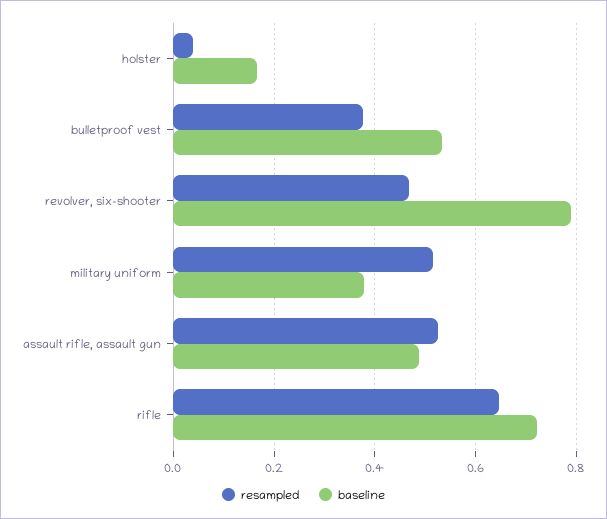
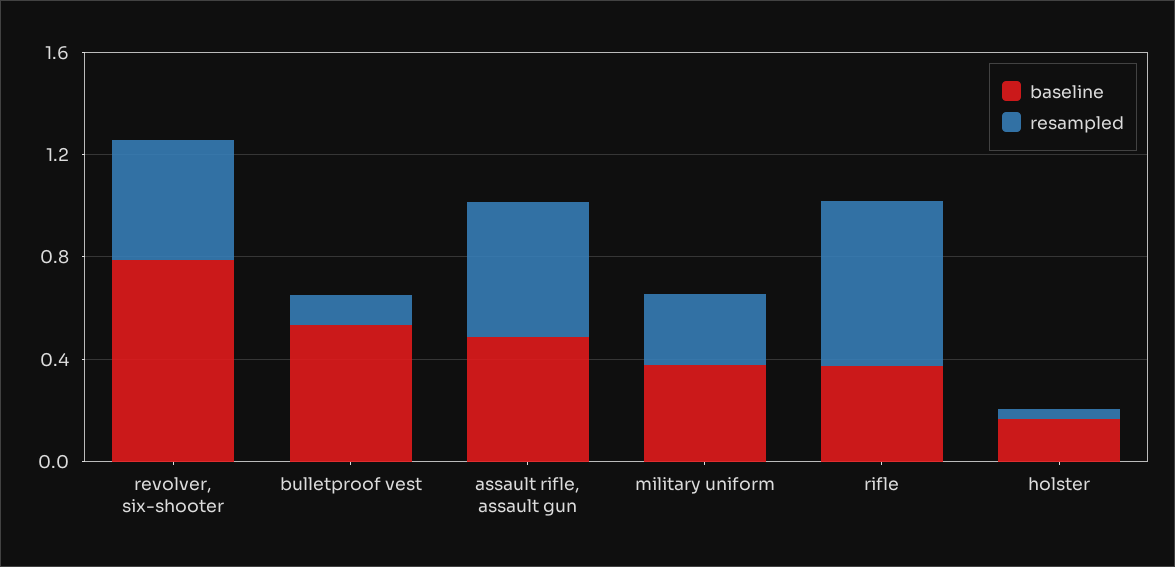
  {
    "resampled": {
      "holster": 0.04,
-     "bulletproof vest": 0.38,
+     "bulletproof vest": 0.1,
      "revolver, six-shooter": 0.46,
-     "military uniform": 0.52,
+     "military uniform": 0.3,
      "assault rifle, assault gun": 0.52,
      "rifle": 0.64
    },
    "baseline": {
      "holster": 0.16,
      "bulletproof vest": 0.54,
      "revolver, six-shooter": 0.78,
      "military uniform": 0.38,
      "assault rifle, assault gun": 0.48,
-     "rifle": 0.72
+     "rifle": 0.4
    }
  }

